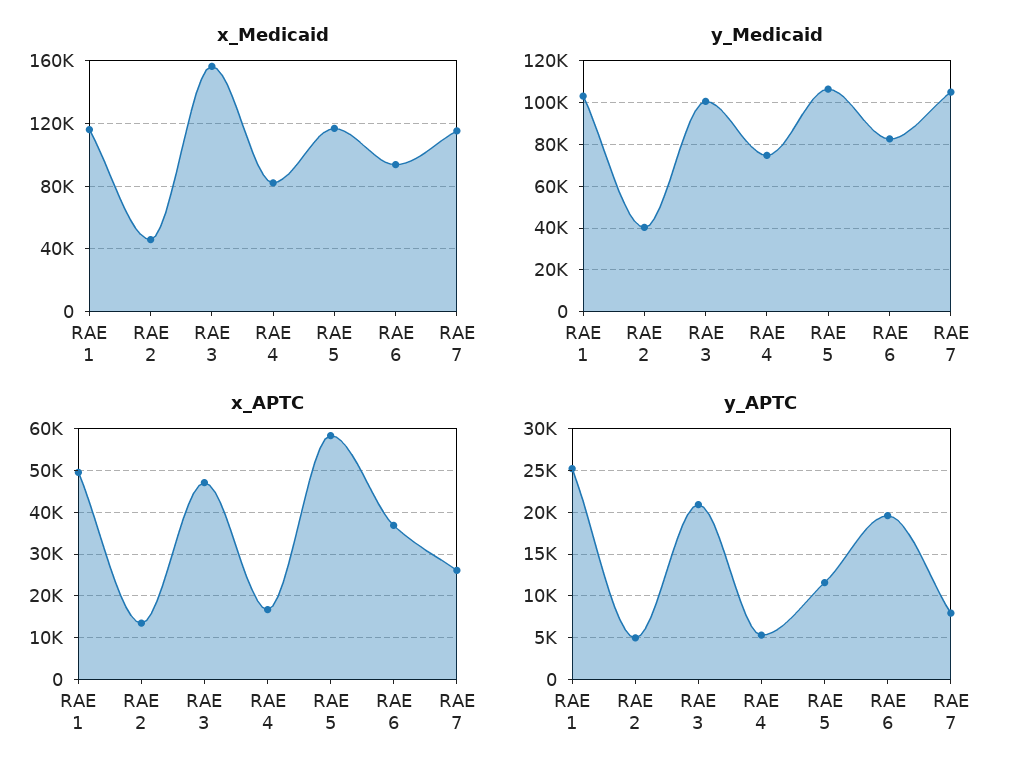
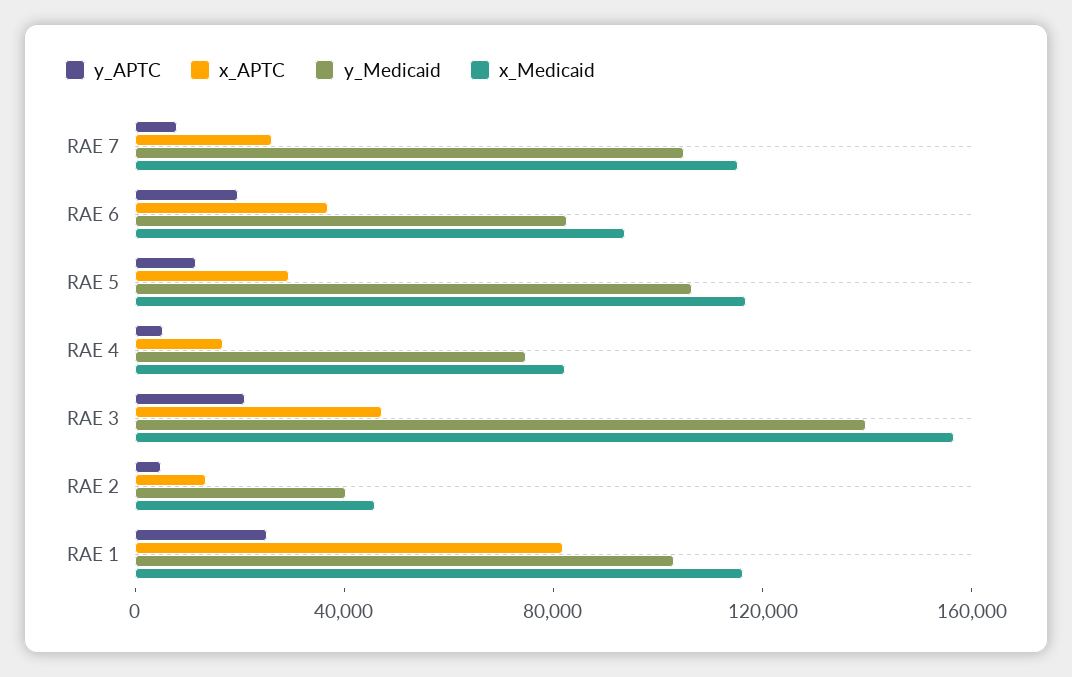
  {
    "x_Medicaid": {
      "RAE 1": 115000,
      "RAE 2": 45000,
      "RAE 3": 155000,
      "RAE 4": 80000,
      "RAE 5": 115000,
      "RAE 6": 95000,
      "RAE 7": 115000
    },
    "y_Medicaid": {
      "RAE 1": 105000,
      "RAE 2": 40000,
-     "RAE 3": 100000,
+     "RAE 3": 140000,
      "RAE 4": 75000,
      "RAE 5": 105000,
      "RAE 6": 85000,
      "RAE 7": 105000
    },
    "x_APTC": {
-     "RAE 1": 50000,
+     "RAE 1": 80000,
      "RAE 2": 14000,
      "RAE 3": 48000,
      "RAE 4": 16000,
-     "RAE 5": 58000,
+     "RAE 5": 30000,
      "RAE 6": 36000,
      "RAE 7": 26000
    },
    "y_APTC": {
      "RAE 1": 25000,
      "RAE 2": 5000,
      "RAE 3": 21000,
      "RAE 4": 5000,
      "RAE 5": 12000,
      "RAE 6": 20000,
      "RAE 7": 8000
    }
  }

